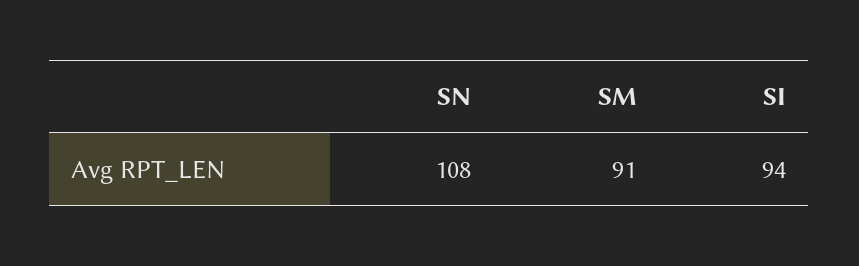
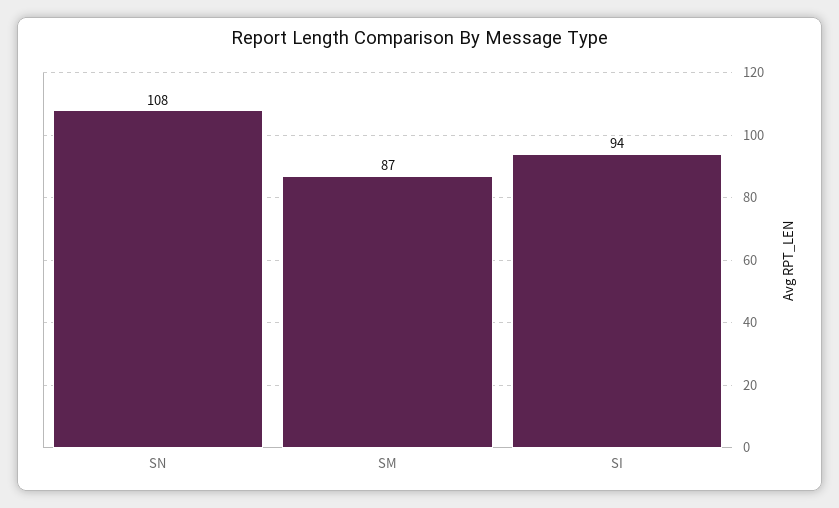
  {
    "SN": 108,
-   "SM": 91,
+   "SM": 87,
    "SI": 94
  }

